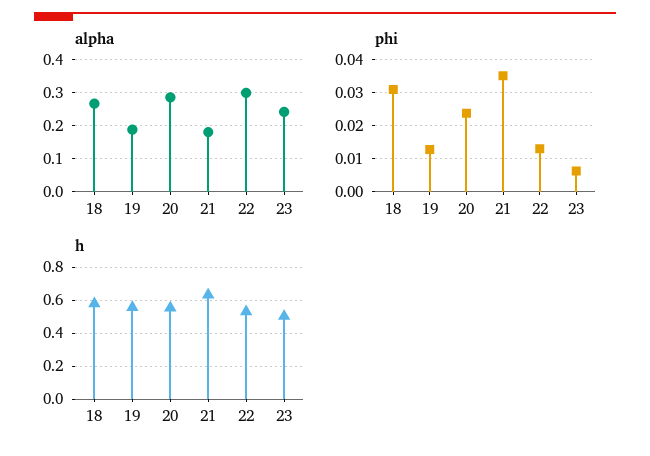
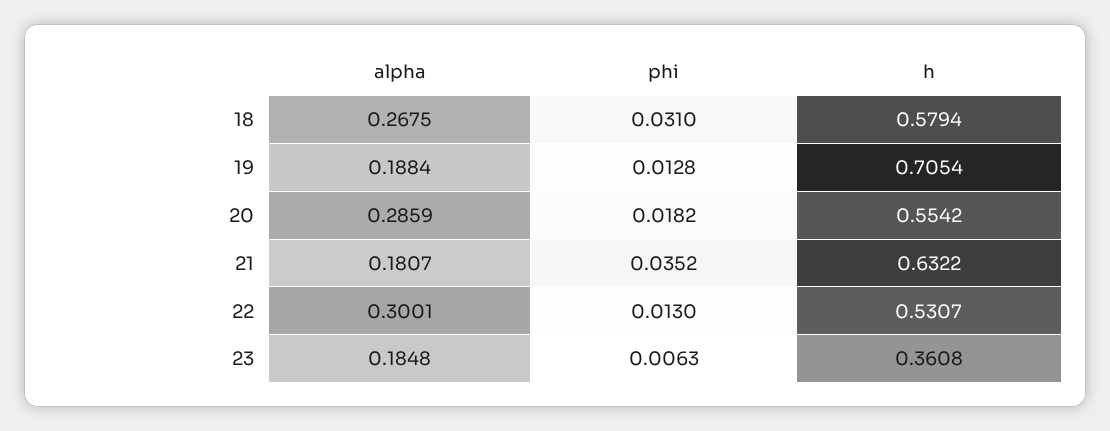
  {
    "alpha": {
      "18": 0.2675,
      "19": 0.1884,
      "20": 0.2859,
      "21": 0.1807,
      "22": 0.3001,
-     "23": 0.24
+     "23": 0.1848
    },
    "phi": {
      "18": 0.031,
      "19": 0.0128,
-     "20": 0.024,
+     "20": 0.0182,
      "21": 0.0352,
      "22": 0.013,
      "23": 0.0063
    },
    "h": {
      "18": 0.5794,
-     "19": 0.55,
+     "19": 0.7054,
      "20": 0.5542,
      "21": 0.6322,
      "22": 0.5307,
-     "23": 0.5
+     "23": 0.3608
    }
  }

